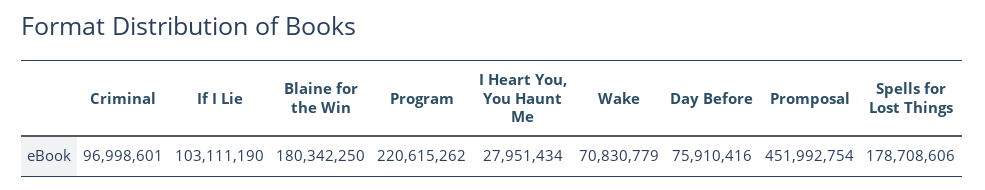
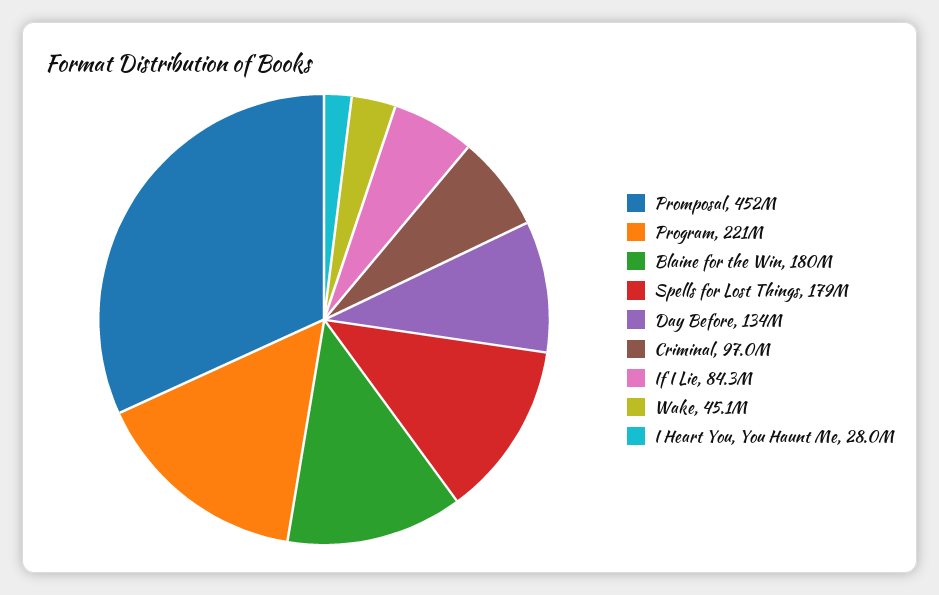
  {
    "Criminal": 96998601,
-   "If I Lie": 103111190,
+   "If I Lie": 84300000,
    "Blaine for the Win": 180342250,
    "Program": 220615262,
    "I Heart You, You Haunt Me": 27951434,
-   "Wake": 70830779,
+   "Wake": 45100000,
-   "Day Before": 75910416,
+   "Day Before": 134000000,
    "Promposal": 451992754,
    "Spells for Lost Things": 178708606
  }

